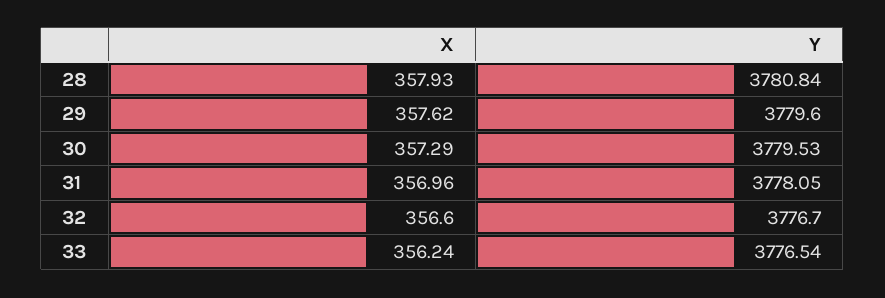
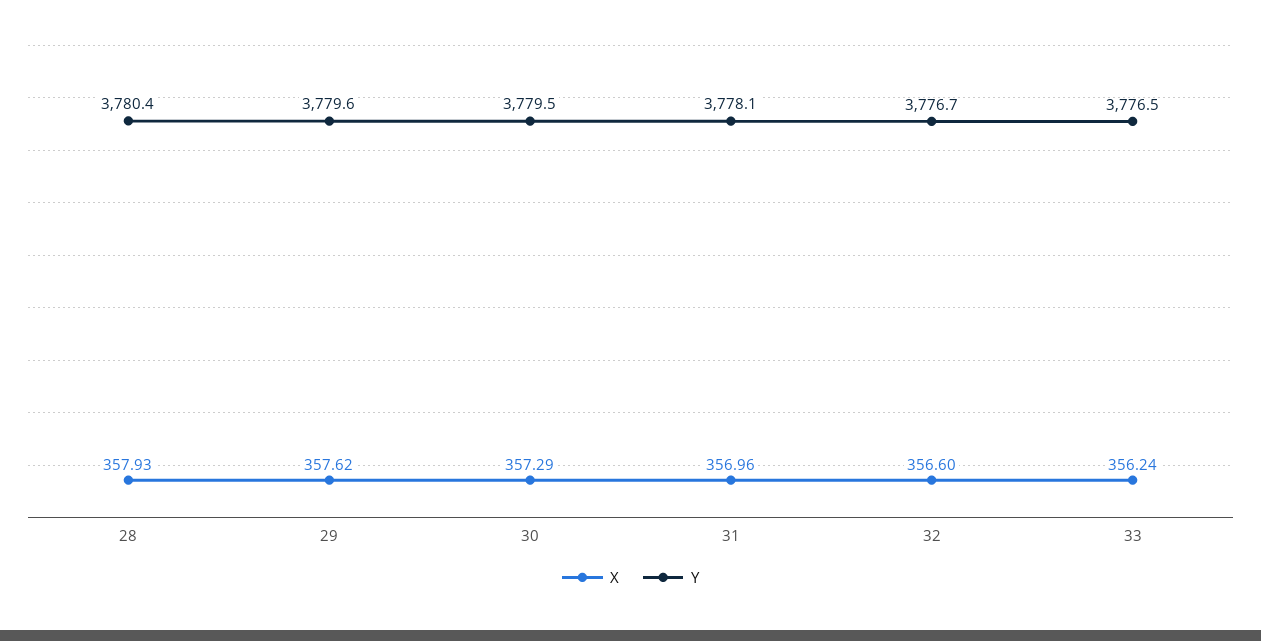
  {
    "X": {
      "28": 357.93,
      "29": 357.62,
      "30": 357.29,
      "31": 356.96,
      "32": 356.6,
      "33": 356.24
    },
    "Y": {
-     "28": 3780.84,
+     "28": 3780.4,
      "29": 3779.6,
      "30": 3779.53,
      "31": 3778.05,
      "32": 3776.7,
      "33": 3776.54
    }
  }

